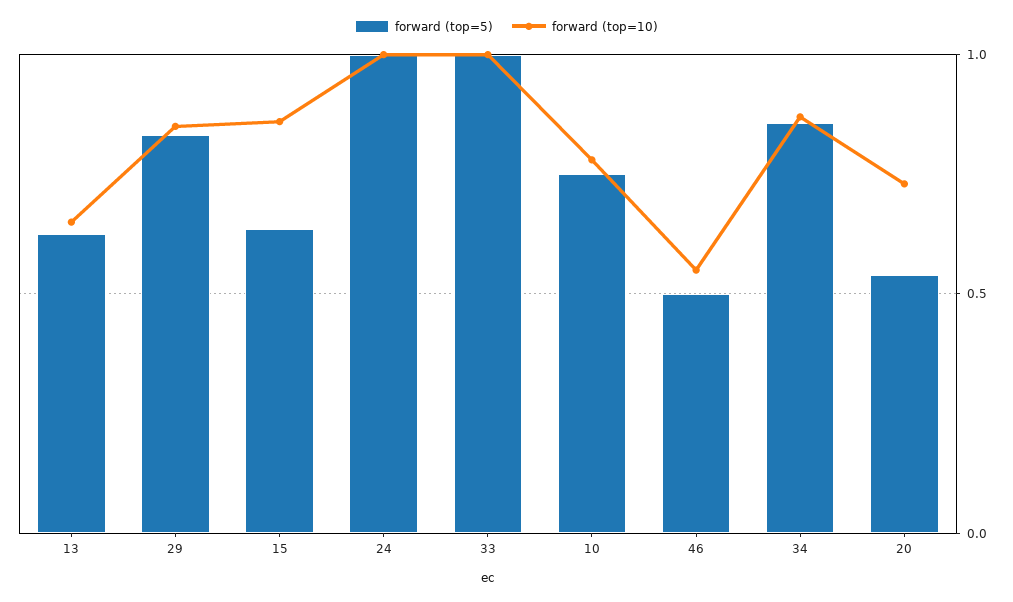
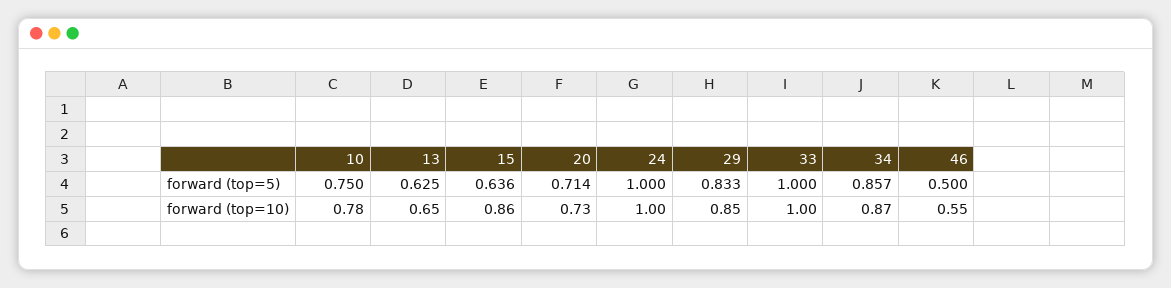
  {
    "forward (top=5)": {
      "13": 0.625,
      "29": 0.833,
      "15": 0.636,
      "24": 1,
      "33": 1,
      "10": 0.75,
      "46": 0.5,
      "34": 0.857,
-     "20": 0.55
+     "20": 0.714
    },
    "forward (top=10)": {
      "13": 0.65,
      "29": 0.85,
      "15": 0.86,
      "24": 1,
      "33": 1,
      "10": 0.78,
      "46": 0.55,
      "34": 0.87,
      "20": 0.73
    }
  }

